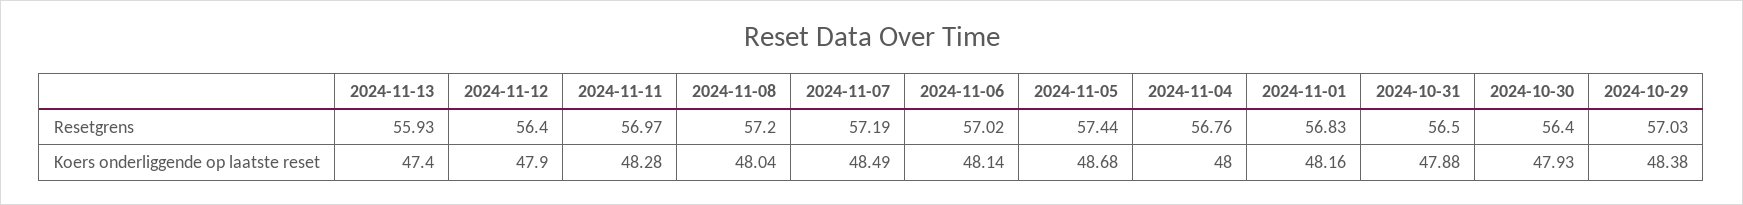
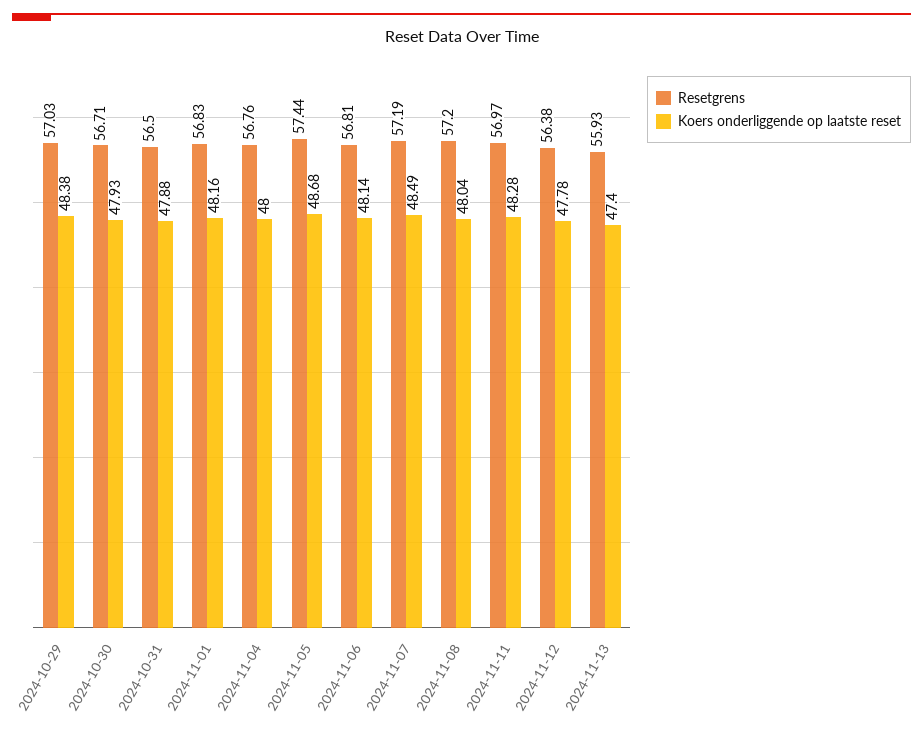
  {
    "Resetgrens": {
      "2024-11-13": 55.93,
-     "2024-11-12": 56.4,
+     "2024-11-12": 56.38,
      "2024-11-11": 56.97,
      "2024-11-08": 57.2,
      "2024-11-07": 57.19,
-     "2024-11-06": 57.02,
+     "2024-11-06": 56.81,
      "2024-11-05": 57.44,
      "2024-11-04": 56.76,
      "2024-11-01": 56.83,
      "2024-10-31": 56.5,
-     "2024-10-30": 56.4,
+     "2024-10-30": 56.71,
      "2024-10-29": 57.03
    },
    "Koers onderliggende op laatste reset": {
      "2024-11-13": 47.4,
-     "2024-11-12": 47.9,
+     "2024-11-12": 47.78,
      "2024-11-11": 48.28,
      "2024-11-08": 48.04,
      "2024-11-07": 48.49,
      "2024-11-06": 48.14,
      "2024-11-05": 48.68,
      "2024-11-04": 48,
      "2024-11-01": 48.16,
      "2024-10-31": 47.88,
      "2024-10-30": 47.93,
      "2024-10-29": 48.38
    }
  }

